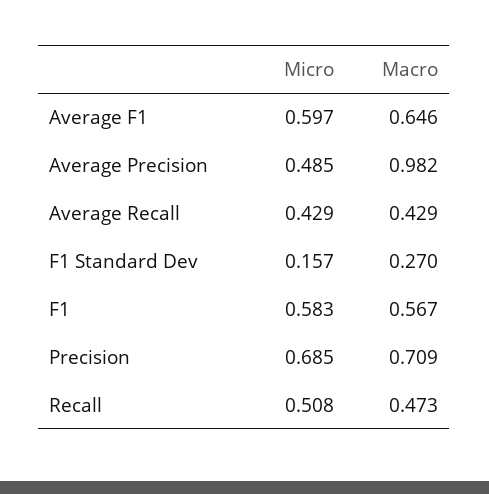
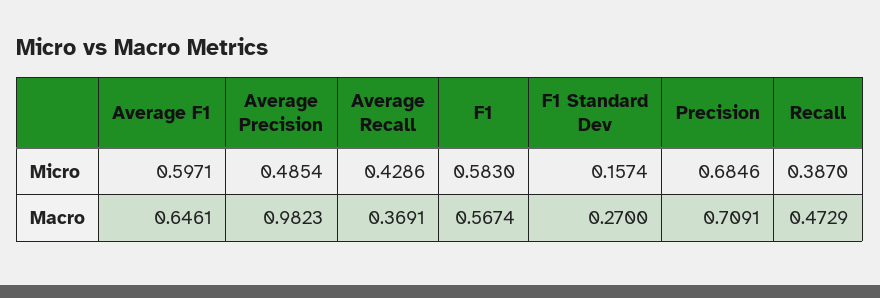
  {
    "Micro": {
      "Average F1": 0.5971,
      "Average Precision": 0.4854,
      "Average Recall": 0.4286,
      "F1 Standard Dev": 0.1574,
      "F1": 0.583,
      "Precision": 0.6846,
-     "Recall": 0.508
+     "Recall": 0.387
    },
    "Macro": {
      "Average F1": 0.6461,
      "Average Precision": 0.9823,
-     "Average Recall": 0.429,
+     "Average Recall": 0.3691,
      "F1 Standard Dev": 0.27,
      "F1": 0.5674,
      "Precision": 0.7091,
      "Recall": 0.4729
    }
  }

